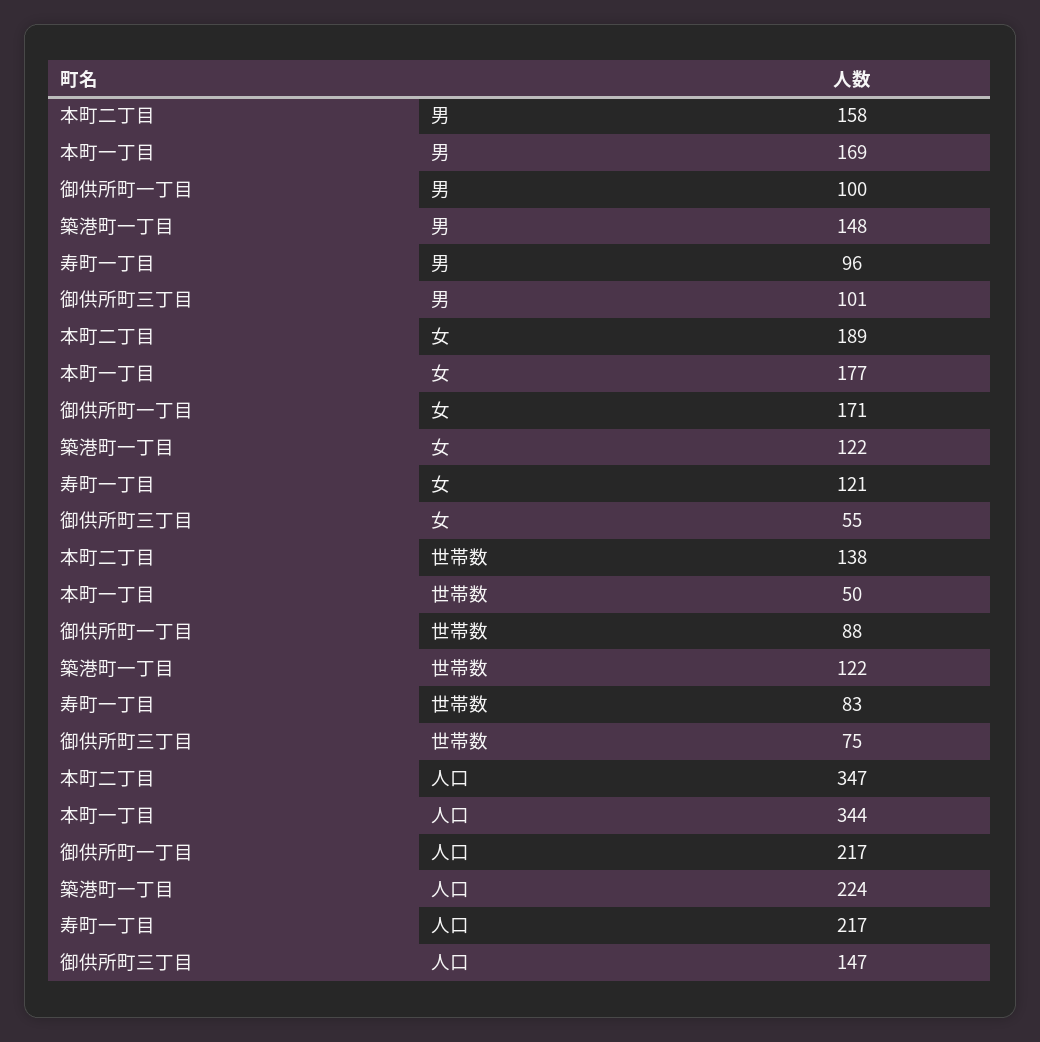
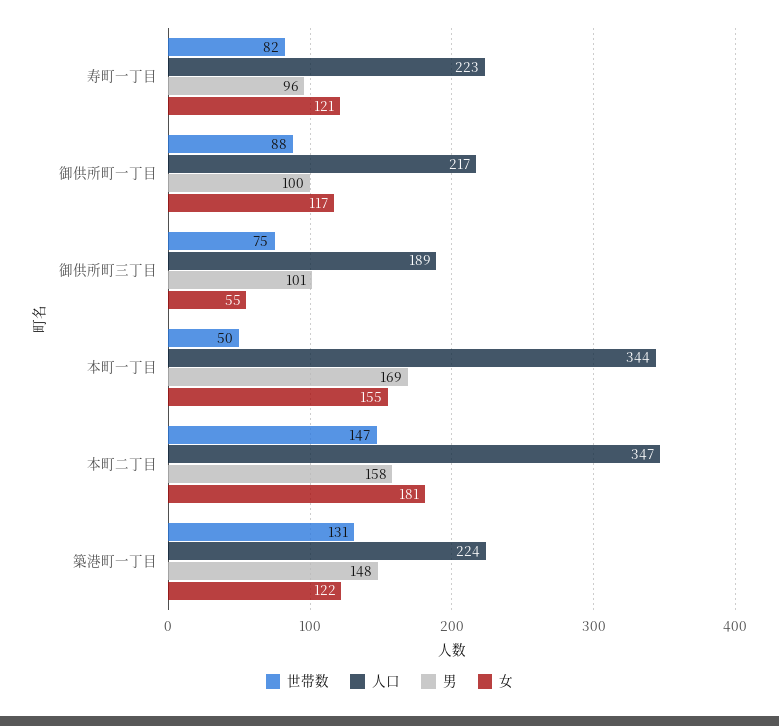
  {
    "男": {
      "本町二丁目": 158,
      "本町一丁目": 169,
      "御供所町一丁目": 100,
      "築港町一丁目": 148,
      "寿町一丁目": 96,
      "御供所町三丁目": 101
    },
    "女": {
-     "本町二丁目": 189,
+     "本町二丁目": 181,
-     "本町一丁目": 177,
+     "本町一丁目": 155,
-     "御供所町一丁目": 171,
+     "御供所町一丁目": 117,
      "築港町一丁目": 122,
      "寿町一丁目": 121,
      "御供所町三丁目": 55
    },
    "世帯数": {
-     "本町二丁目": 138,
+     "本町二丁目": 147,
      "本町一丁目": 50,
      "御供所町一丁目": 88,
-     "築港町一丁目": 122,
+     "築港町一丁目": 131,
-     "寿町一丁目": 83,
+     "寿町一丁目": 82,
      "御供所町三丁目": 75
    },
    "人口": {
      "本町二丁目": 347,
      "本町一丁目": 344,
      "御供所町一丁目": 217,
      "築港町一丁目": 224,
-     "寿町一丁目": 217,
+     "寿町一丁目": 223,
-     "御供所町三丁目": 147
+     "御供所町三丁目": 189
    }
  }

